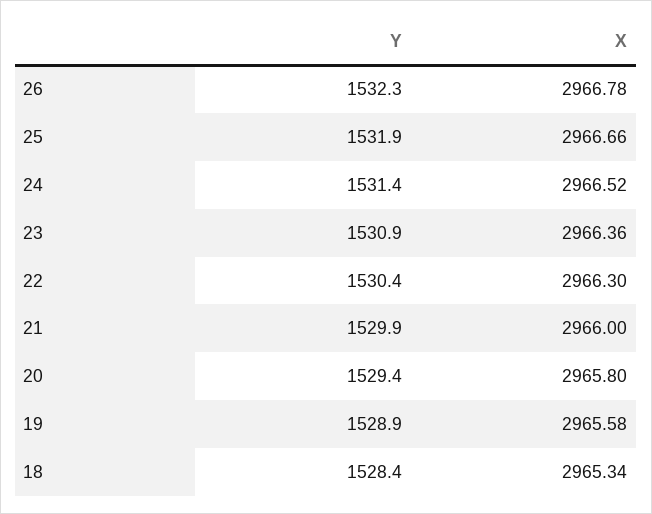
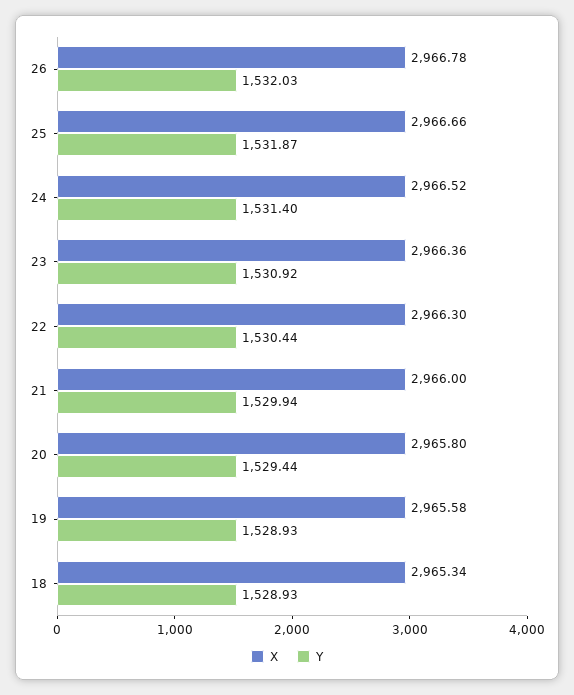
  {
    "Y": {
-     "26": 1532.3,
+     "26": 1532.03,
      "25": 1531.87,
      "24": 1531.4,
      "23": 1530.92,
      "22": 1530.44,
      "21": 1529.94,
      "20": 1529.44,
      "19": 1528.93,
-     "18": 1528.4
+     "18": 1528.93
    },
    "X": {
      "26": 2966.78,
      "25": 2966.66,
      "24": 2966.52,
      "23": 2966.36,
      "22": 2966.3,
      "21": 2966,
      "20": 2965.8,
      "19": 2965.58,
      "18": 2965.34
    }
  }

